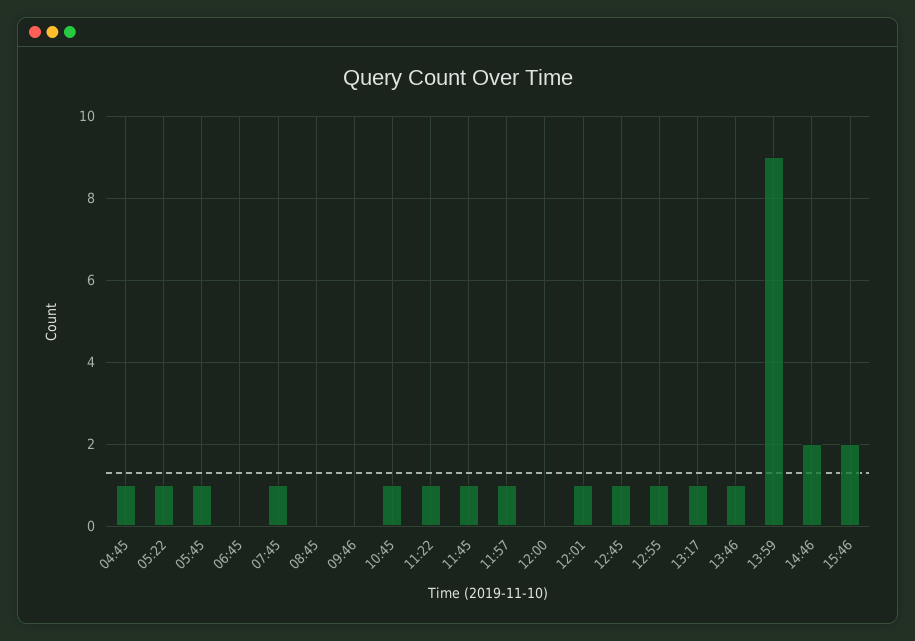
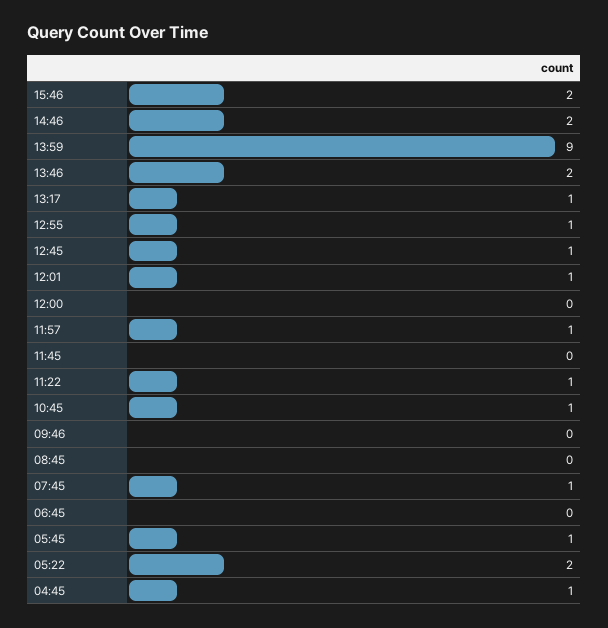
  {
    "04:45": 1,
-   "05:22": 1,
+   "05:22": 2,
    "05:45": 1,
    "06:45": 0,
    "07:45": 1,
    "08:45": 0,
    "09:46": 0,
    "10:45": 1,
    "11:22": 1,
-   "11:45": 1,
+   "11:45": 0,
    "11:57": 1,
    "12:00": 0,
    "12:01": 1,
    "12:45": 1,
    "12:55": 1,
    "13:17": 1,
-   "13:46": 1,
+   "13:46": 2,
    "13:59": 9,
    "14:46": 2,
    "15:46": 2
  }

